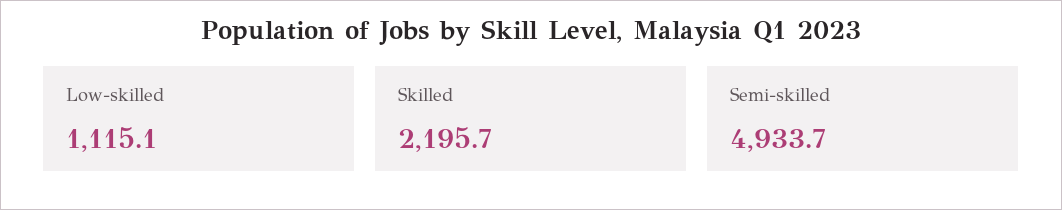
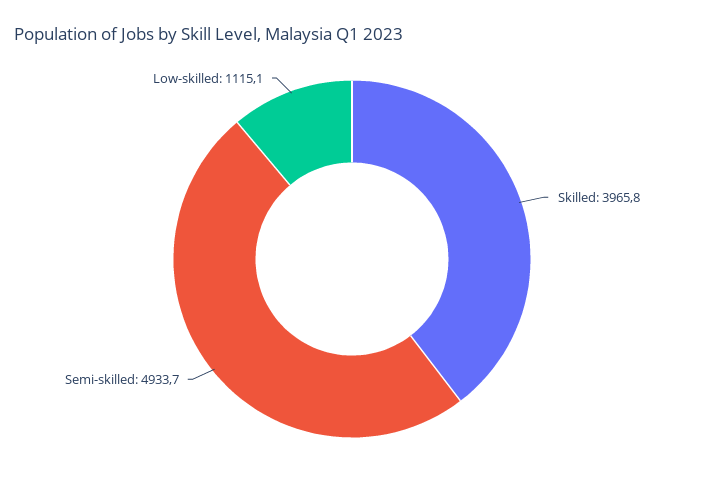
  {
    "Low-skilled": 1115.1,
-   "Skilled": 2195.7,
+   "Skilled": 3965.8,
    "Semi-skilled": 4933.7
  }

